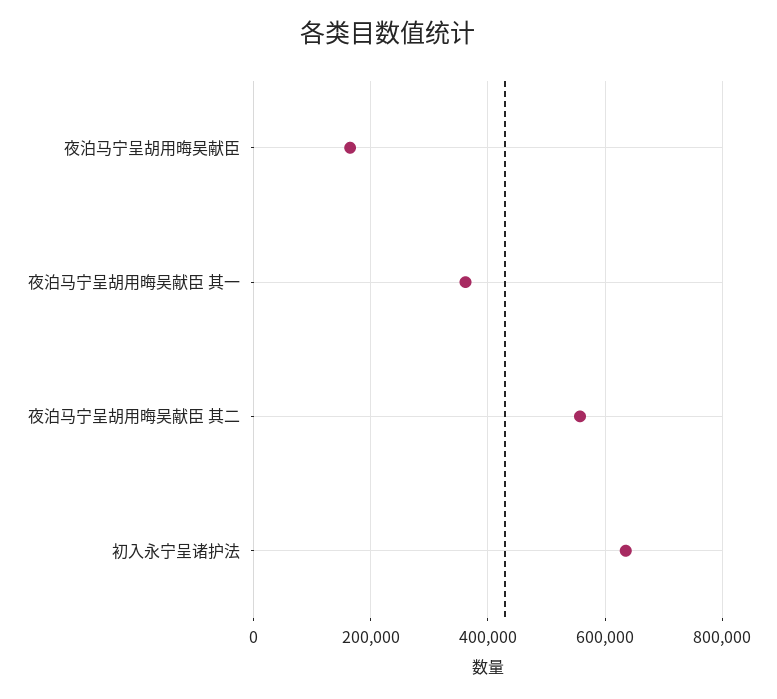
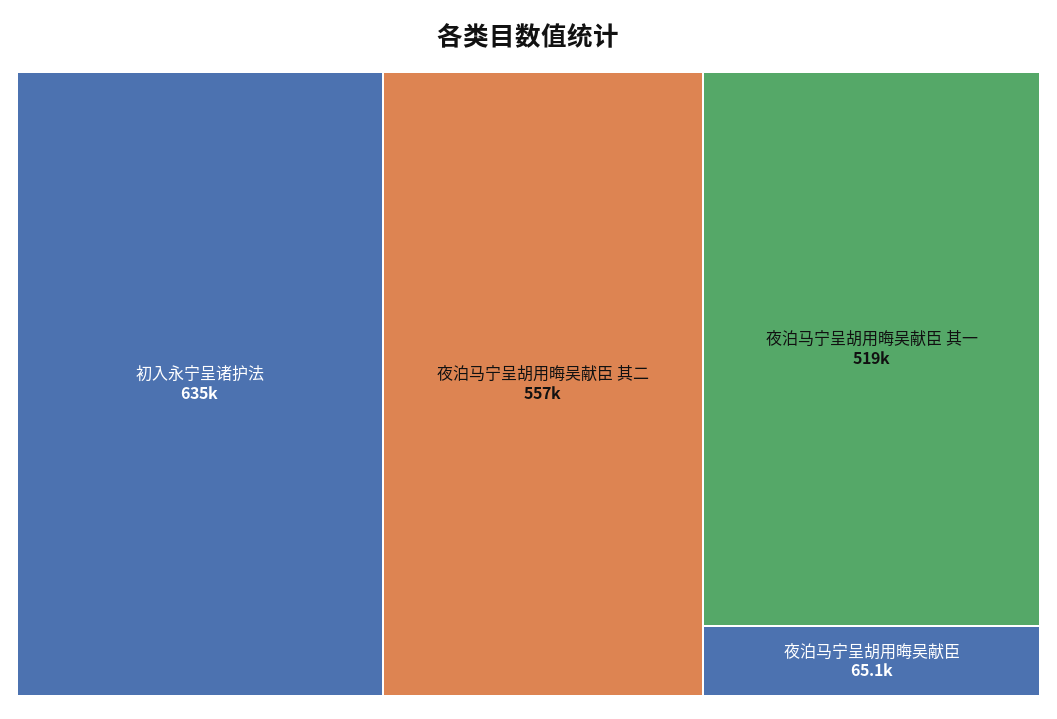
  {
-   "夜泊马宁呈胡用晦吴献臣": 160000,
+   "夜泊马宁呈胡用晦吴献臣": 65100,
-   "夜泊马宁呈胡用晦吴献臣 其一": 360000,
+   "夜泊马宁呈胡用晦吴献臣 其一": 519000,
    "夜泊马宁呈胡用晦吴献臣 其二": 557000,
    "初入永宁呈诸护法": 635000
  }

